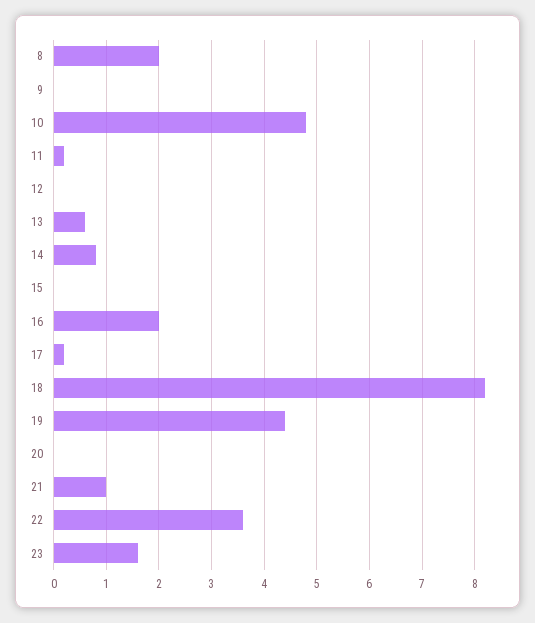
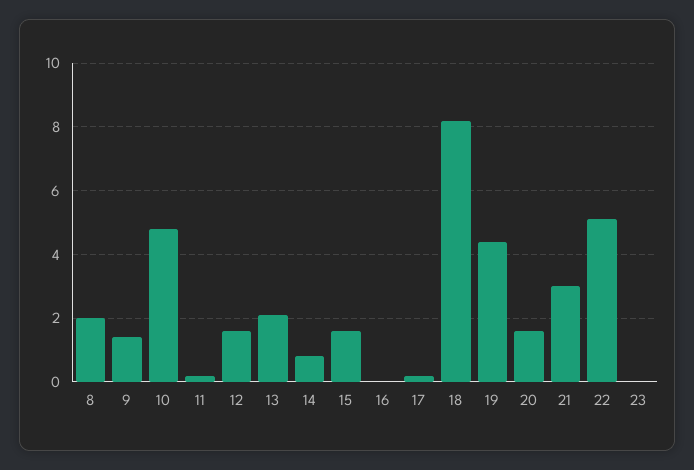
  {
    "8": 2,
-   "9": 0,
+   "9": 1.5,
    "10": 5,
    "11": 0,
-   "12": 0,
+   "12": 1.5,
-   "13": 0.5,
+   "13": 2,
    "14": 1,
-   "15": 0,
+   "15": 1.5,
-   "16": 2,
+   "16": 0,
    "17": 0,
    "18": 8,
    "19": 4.5,
-   "20": 0,
+   "20": 1.5,
-   "21": 1,
+   "21": 3,
-   "22": 3.5,
+   "22": 5,
-   "23": 1.5
+   "23": 0
  }

